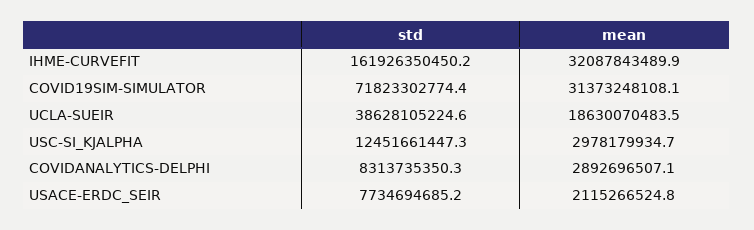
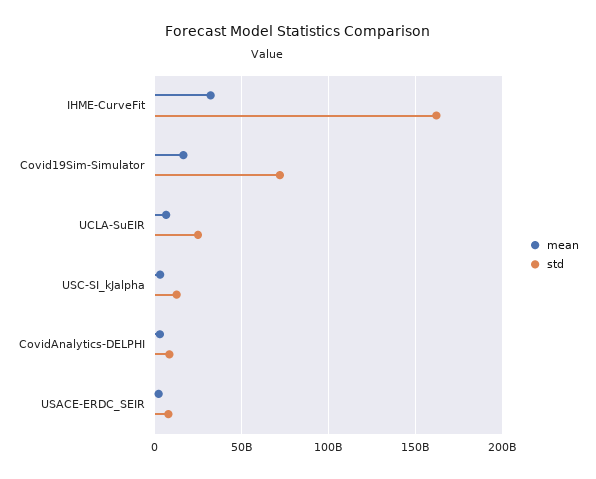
  {
    "std": {
      "IHME-CURVEFIT": 161926350450.2,
      "COVID19SIM-SIMULATOR": 71823302774.4,
-     "UCLA-SUEIR": 38628105224.6,
+     "UCLA-SUEIR": 25000000000,
      "USC-SI_KJALPHA": 12451661447.3,
      "COVIDANALYTICS-DELPHI": 8313735350.3,
      "USACE-ERDC_SEIR": 7734694685.2
    },
    "mean": {
      "IHME-CURVEFIT": 32087843489.9,
-     "COVID19SIM-SIMULATOR": 31373248108.1,
+     "COVID19SIM-SIMULATOR": 15000000000,
-     "UCLA-SUEIR": 18630070483.5,
+     "UCLA-SUEIR": 5000000000,
      "USC-SI_KJALPHA": 2978179934.7,
      "COVIDANALYTICS-DELPHI": 2892696507.1,
      "USACE-ERDC_SEIR": 2115266524.8
    }
  }

